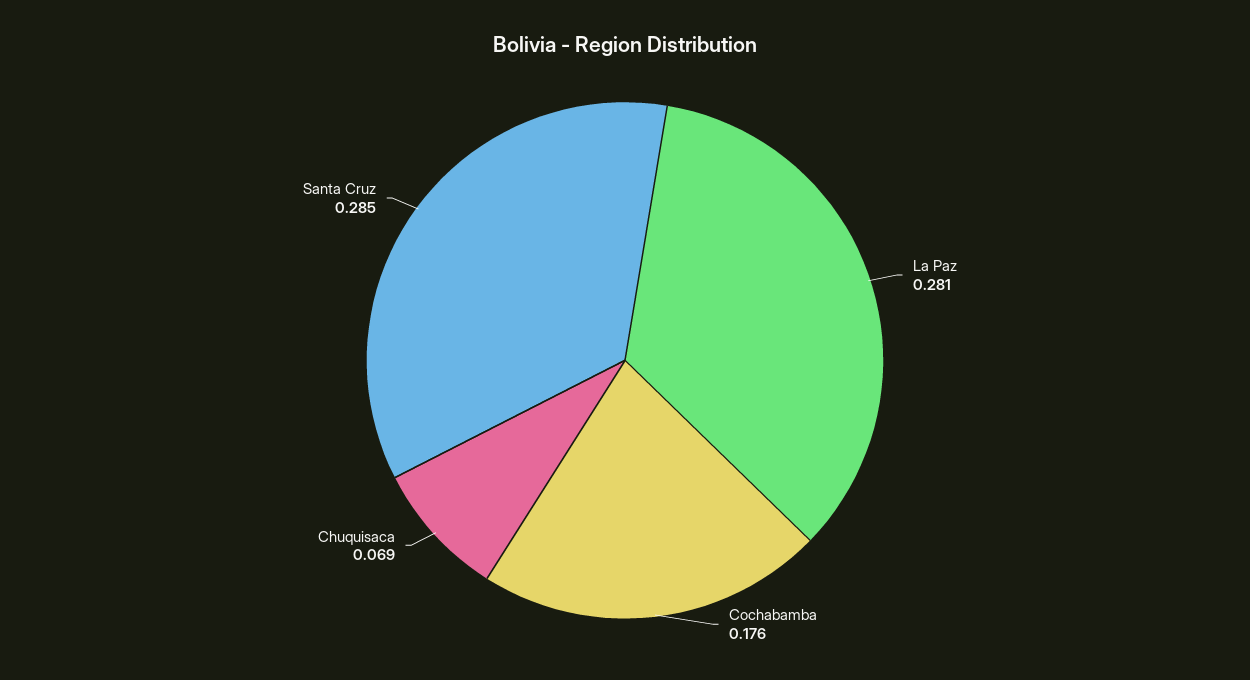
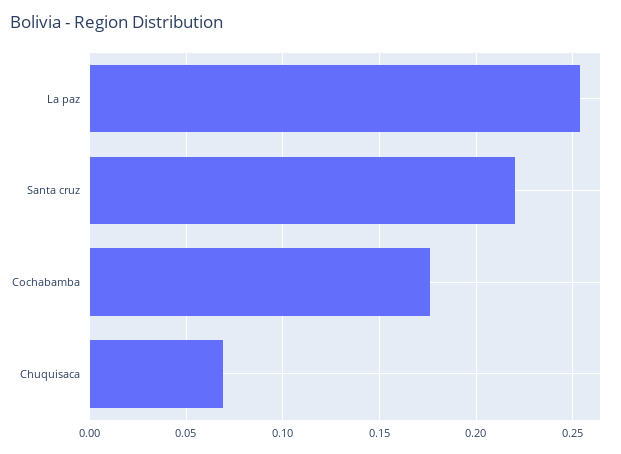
  {
-   "La Paz": 0.281,
+   "La Paz": 0.255,
    "Cochabamba": 0.176,
    "Chuquisaca": 0.069,
-   "Santa Cruz": 0.285
+   "Santa Cruz": 0.22
  }

